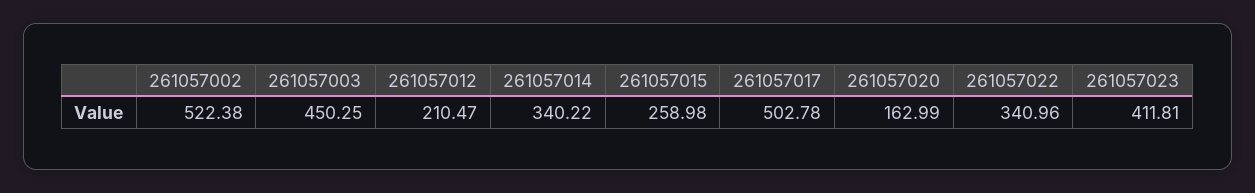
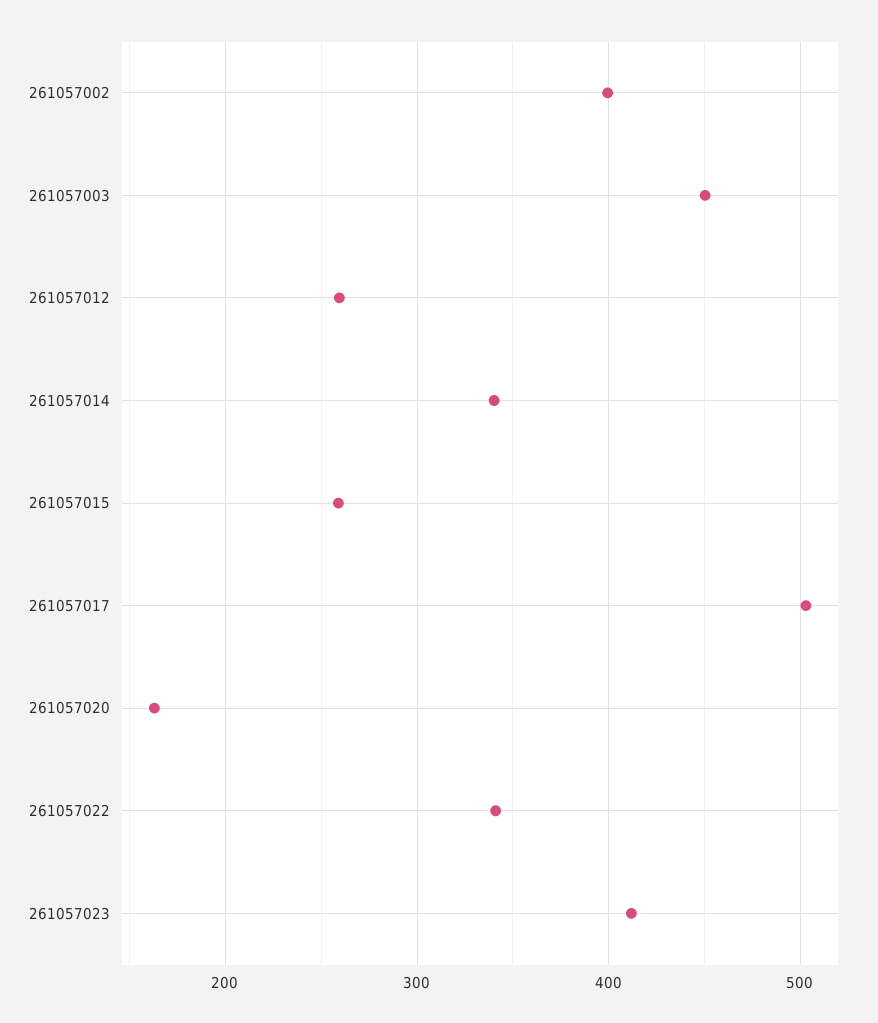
  {
-   "261057002": 522.38,
+   "261057002": 400,
    "261057003": 450.25,
-   "261057012": 210.47,
+   "261057012": 260,
    "261057014": 340.22,
    "261057015": 258.98,
    "261057017": 502.78,
    "261057020": 162.99,
    "261057022": 340.96,
    "261057023": 411.81
  }

